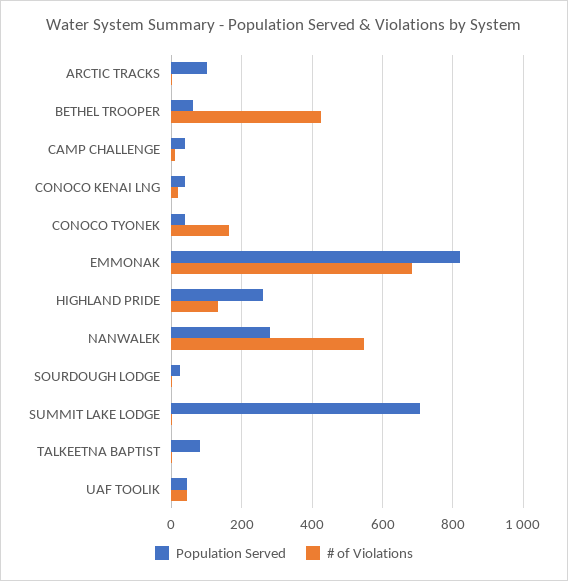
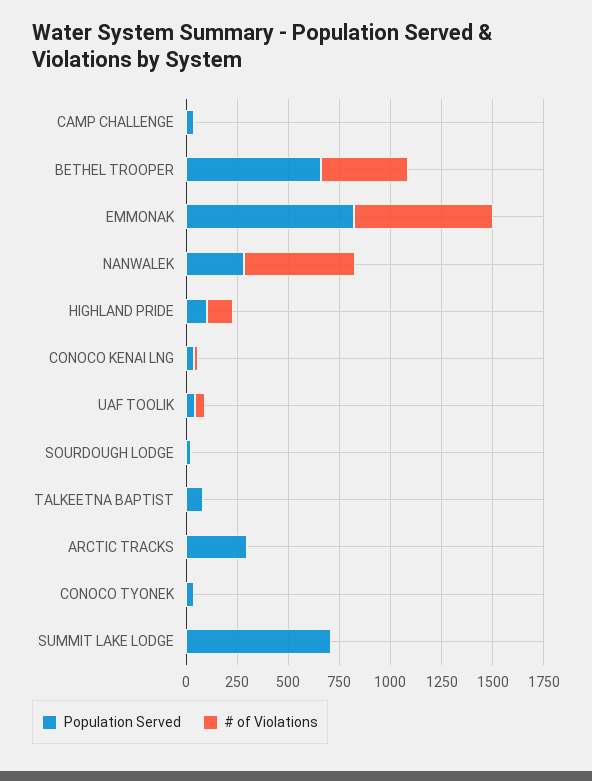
  {
    "Population Served": {
-     "ARCTIC TRACKS": 100,
+     "ARCTIC TRACKS": 300,
-     "BETHEL TROOPER": 60,
+     "BETHEL TROOPER": 650,
      "CAMP CHALLENGE": 40,
      "CONOCO KENAI LNG": 40,
      "CONOCO TYONEK": 40,
      "EMMONAK": 820,
-     "HIGHLAND PRIDE": 260,
+     "HIGHLAND PRIDE": 100,
      "NANWALEK": 280,
      "SOURDOUGH LODGE": 20,
      "SUMMIT LAKE LODGE": 700,
      "TALKEETNA BAPTIST": 80,
      "UAF TOOLIK": 40
    },
    "# of Violations": {
      "ARCTIC TRACKS": 0,
      "BETHEL TROOPER": 420,
      "CAMP CHALLENGE": 20,
      "CONOCO KENAI LNG": 20,
-     "CONOCO TYONEK": 160,
+     "CONOCO TYONEK": 0,
      "EMMONAK": 680,
      "HIGHLAND PRIDE": 140,
      "NANWALEK": 540,
      "SOURDOUGH LODGE": 0,
      "SUMMIT LAKE LODGE": 0,
      "TALKEETNA BAPTIST": 0,
      "UAF TOOLIK": 40
    }
  }

